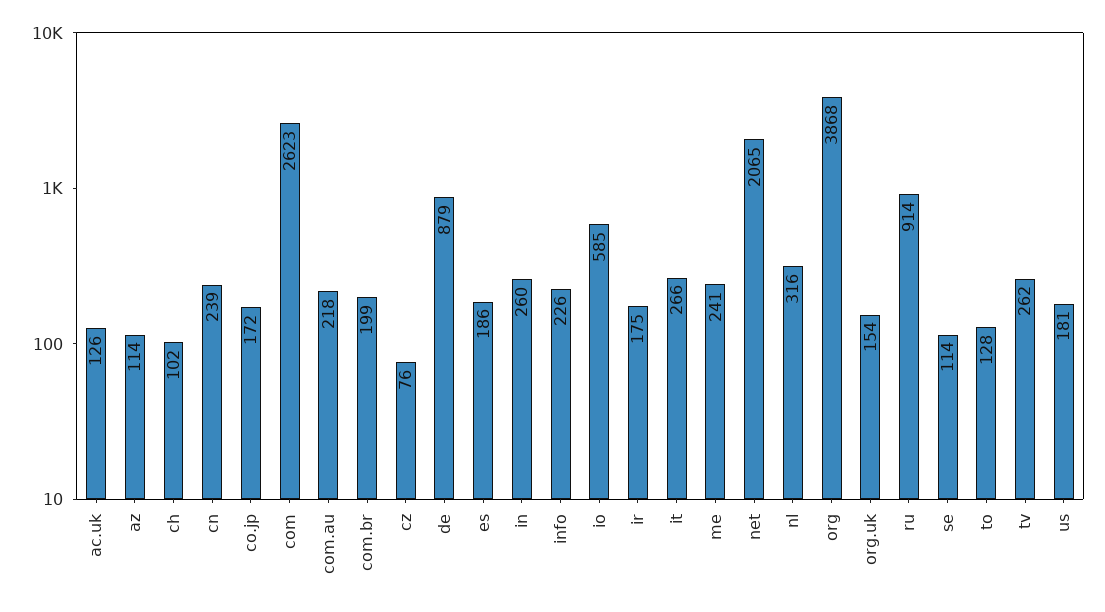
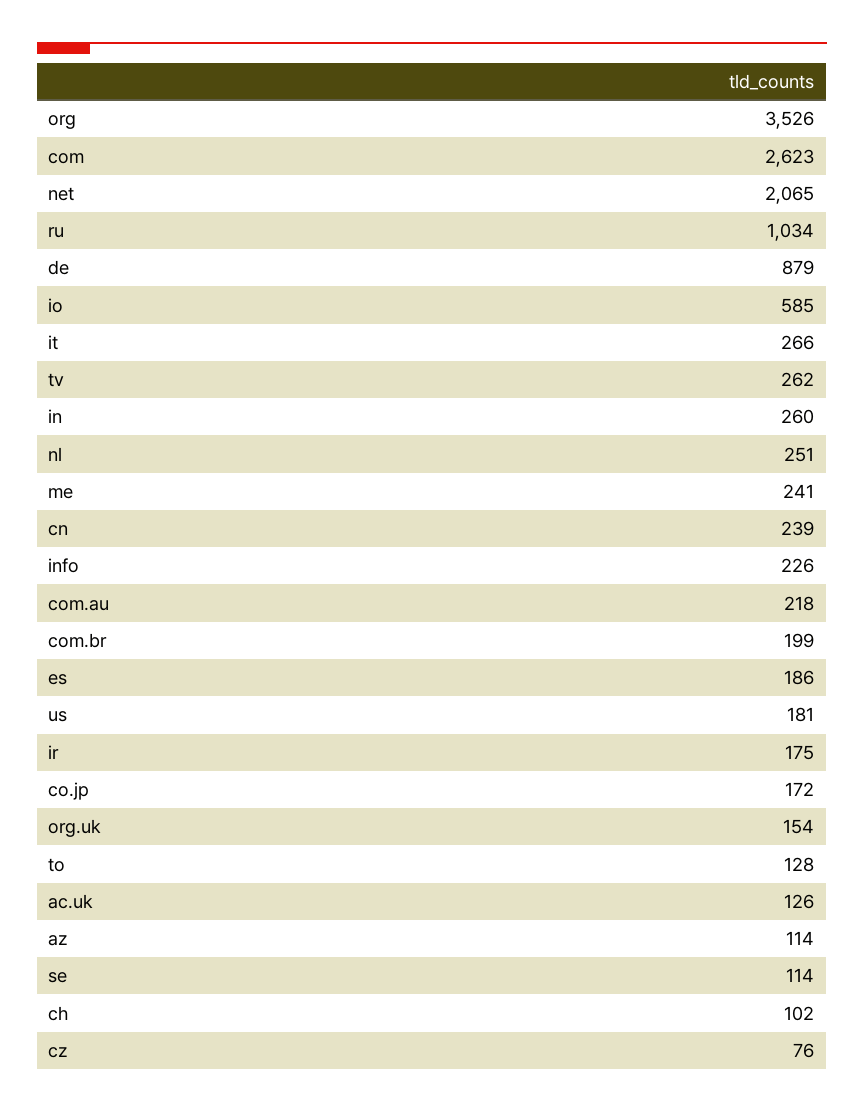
  {
    "ac.uk": 126,
    "az": 114,
    "ch": 102,
    "cn": 239,
    "co.jp": 172,
    "com": 2623,
    "com.au": 218,
    "com.br": 199,
    "cz": 76,
    "de": 879,
    "es": 186,
    "in": 260,
    "info": 226,
    "io": 585,
    "ir": 175,
    "it": 266,
    "me": 241,
    "net": 2065,
-   "nl": 316,
+   "nl": 251,
-   "org": 3868,
+   "org": 3526,
    "org.uk": 154,
-   "ru": 914,
+   "ru": 1034,
    "se": 114,
    "to": 128,
    "tv": 262,
    "us": 181
  }

